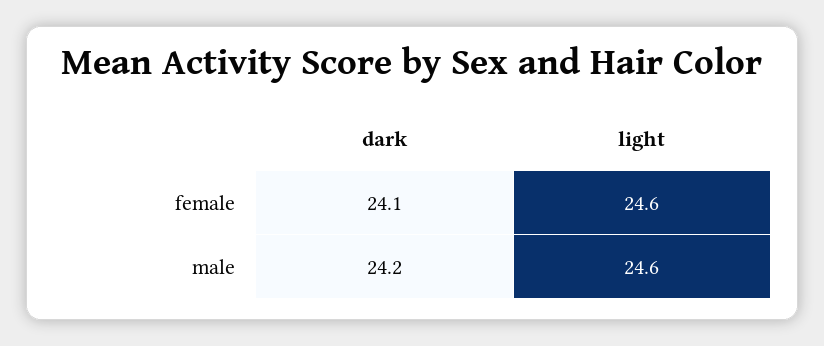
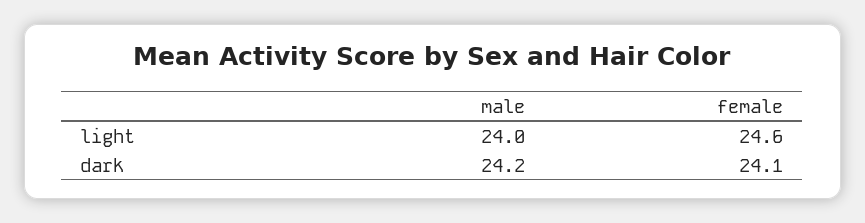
  {
    "dark": {
      "female": 24.1,
      "male": 24.2
    },
    "light": {
      "female": 24.6,
-     "male": 24.6
+     "male": 24
    }
  }

